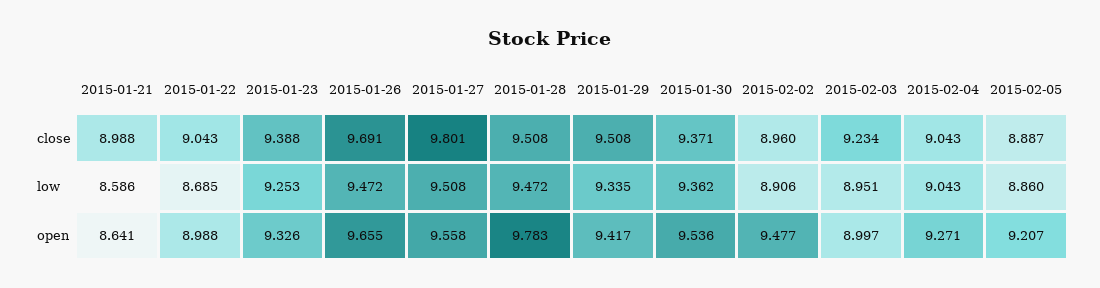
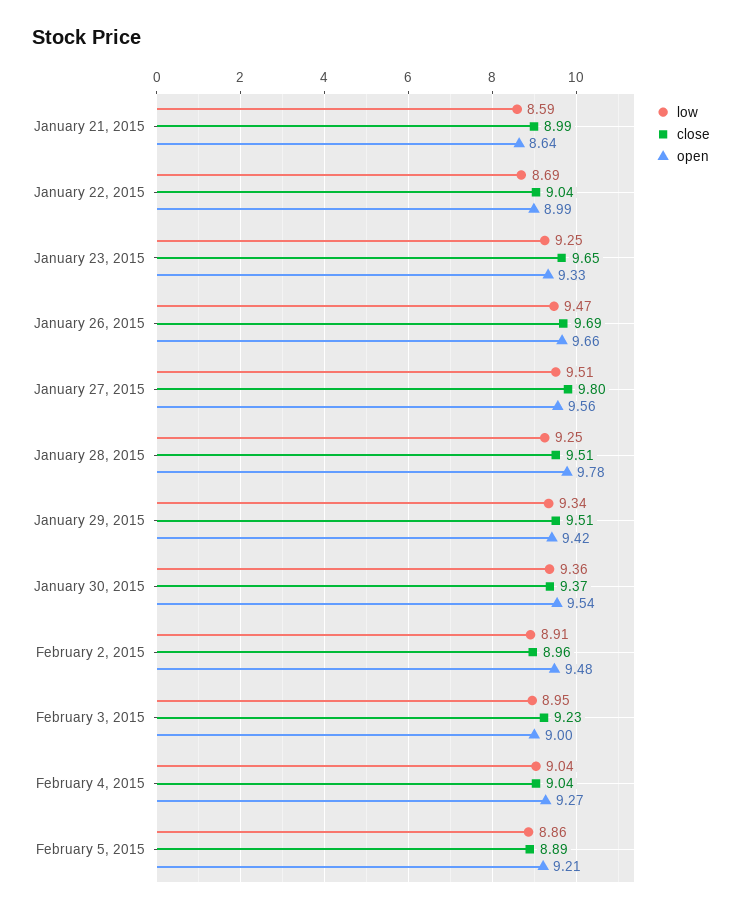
  {
    "close": {
      "2015-01-21": 8.988,
      "2015-01-22": 9.043,
-     "2015-01-23": 9.388,
+     "2015-01-23": 9.65,
      "2015-01-26": 9.691,
      "2015-01-27": 9.801,
      "2015-01-28": 9.508,
      "2015-01-29": 9.508,
      "2015-01-30": 9.371,
      "2015-02-02": 8.96,
      "2015-02-03": 9.234,
      "2015-02-04": 9.043,
      "2015-02-05": 8.887
    },
    "low": {
      "2015-01-21": 8.586,
      "2015-01-22": 8.685,
      "2015-01-23": 9.253,
      "2015-01-26": 9.472,
      "2015-01-27": 9.508,
-     "2015-01-28": 9.472,
+     "2015-01-28": 9.25,
      "2015-01-29": 9.335,
      "2015-01-30": 9.362,
      "2015-02-02": 8.906,
      "2015-02-03": 8.951,
      "2015-02-04": 9.043,
      "2015-02-05": 8.86
    },
    "open": {
      "2015-01-21": 8.641,
      "2015-01-22": 8.988,
      "2015-01-23": 9.326,
      "2015-01-26": 9.655,
      "2015-01-27": 9.558,
      "2015-01-28": 9.783,
      "2015-01-29": 9.417,
      "2015-01-30": 9.536,
      "2015-02-02": 9.477,
      "2015-02-03": 8.997,
      "2015-02-04": 9.271,
      "2015-02-05": 9.207
    }
  }

